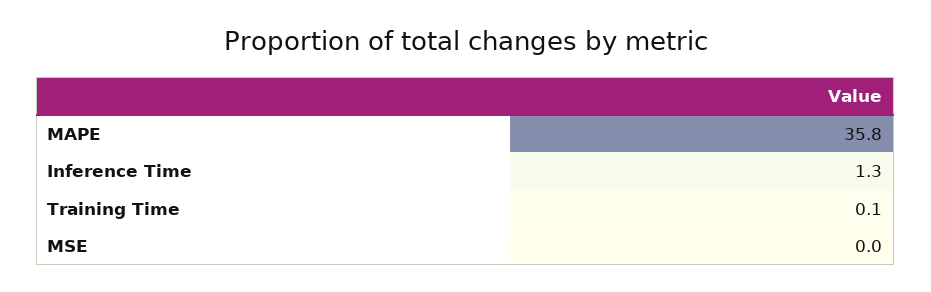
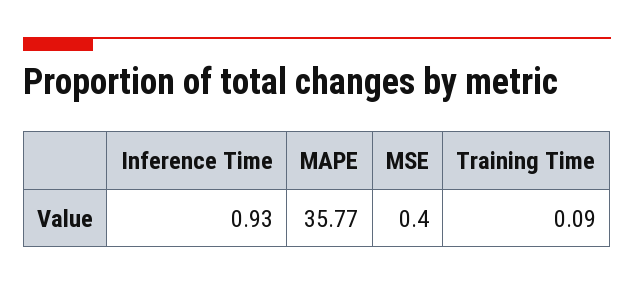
  {
    "MAPE": 35.77,
-   "Inference Time": 1.3,
+   "Inference Time": 0.93,
    "Training Time": 0.09,
-   "MSE": 0
+   "MSE": 0.4
  }

